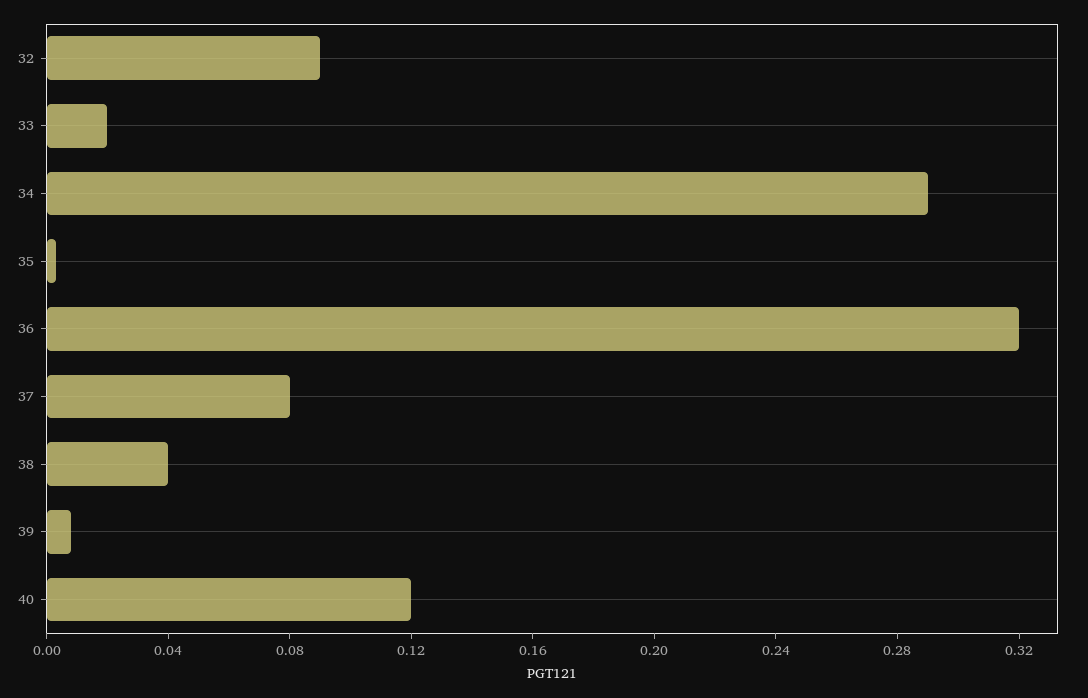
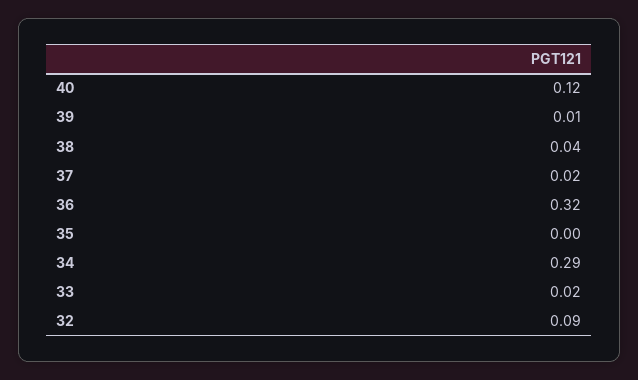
  {
    "32": 0.09,
    "33": 0.02,
    "34": 0.29,
    "35": 0,
    "36": 0.32,
-   "37": 0.08,
+   "37": 0.02,
    "38": 0.04,
    "39": 0.01,
    "40": 0.12
  }

